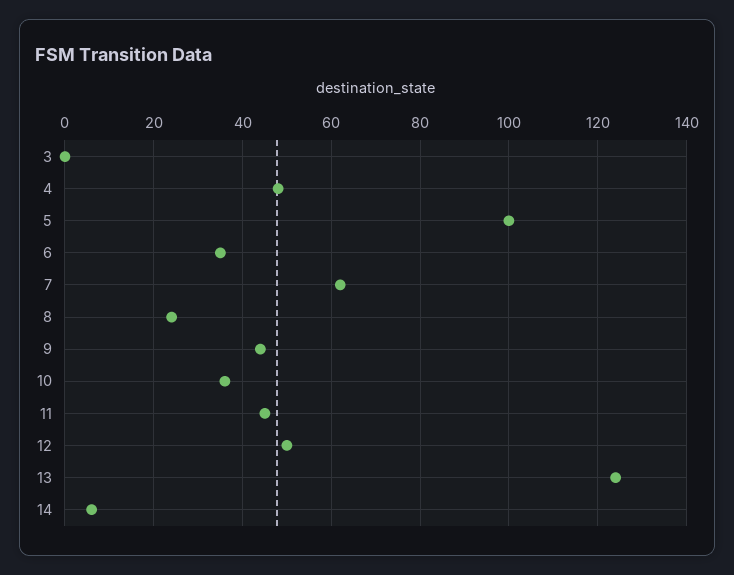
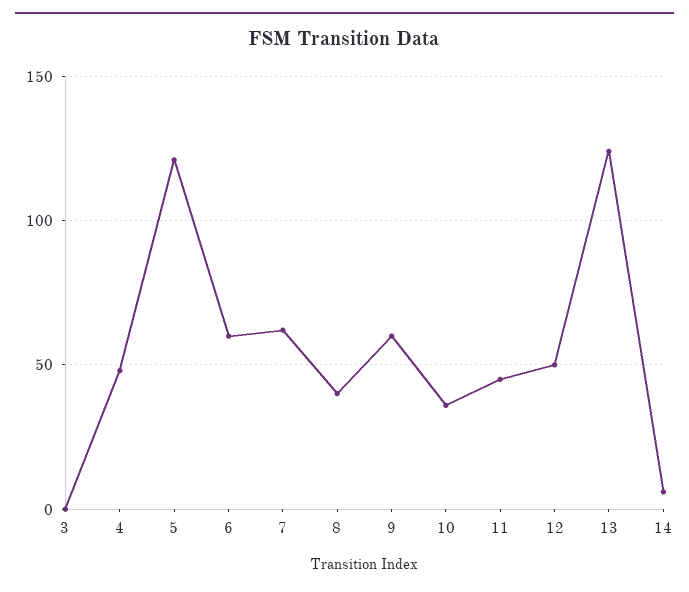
  {
    "3": 0,
    "4": 50,
-   "5": 100,
+   "5": 120,
-   "6": 35,
+   "6": 60,
    "7": 60,
-   "8": 25,
+   "8": 40,
-   "9": 45,
+   "9": 60,
    "10": 35,
    "11": 45,
    "12": 50,
    "13": 125,
    "14": 5
  }

